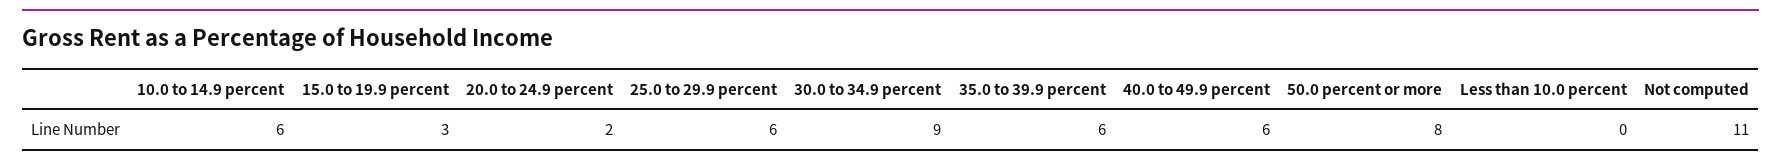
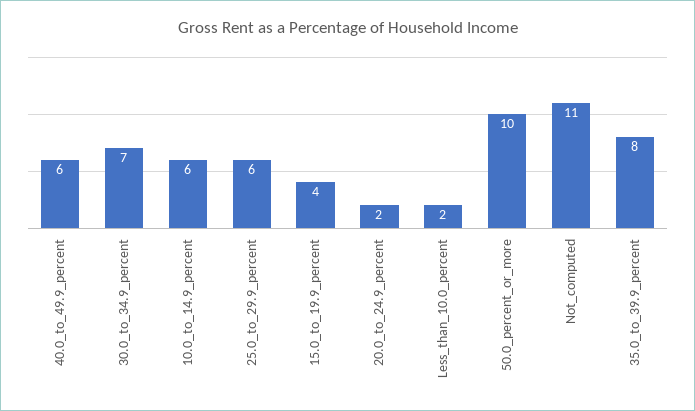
  {
    "10.0 to 14.9 percent": 6,
-   "15.0 to 19.9 percent": 3,
+   "15.0 to 19.9 percent": 4,
    "20.0 to 24.9 percent": 2,
    "25.0 to 29.9 percent": 6,
-   "30.0 to 34.9 percent": 9,
+   "30.0 to 34.9 percent": 7,
-   "35.0 to 39.9 percent": 6,
+   "35.0 to 39.9 percent": 8,
    "40.0 to 49.9 percent": 6,
-   "50.0 percent or more": 8,
+   "50.0 percent or more": 10,
-   "Less than 10.0 percent": 0,
+   "Less than 10.0 percent": 2,
    "Not computed": 11
  }

